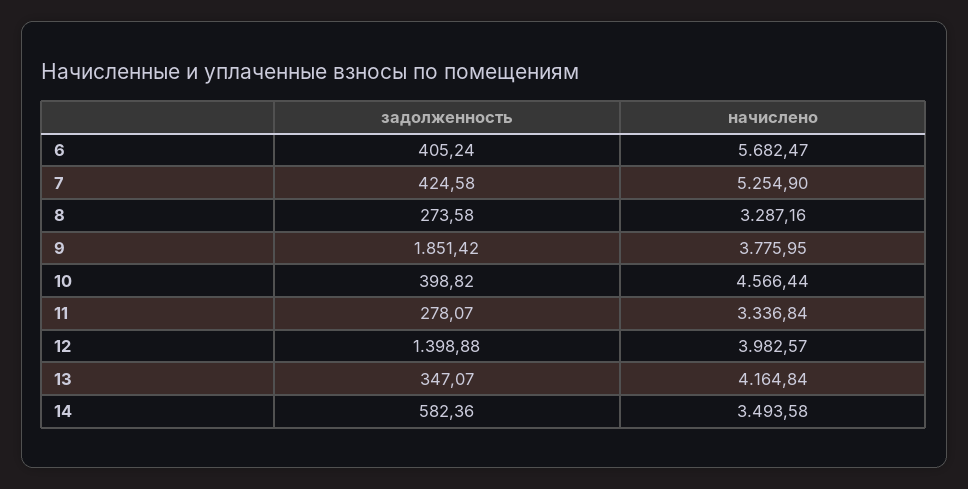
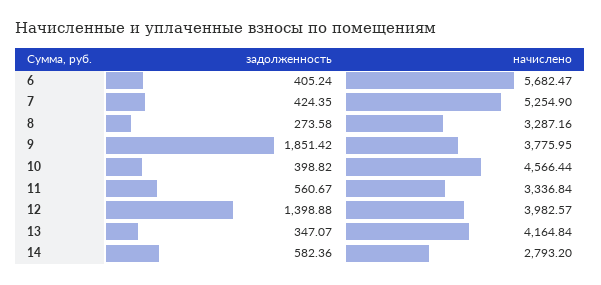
  {
    "задолженность": {
      "6": 405.24,
-     "7": 424.58,
+     "7": 424.35,
      "8": 273.58,
      "9": 1851.42,
      "10": 398.82,
-     "11": 278.07,
+     "11": 560.67,
      "12": 1398.88,
      "13": 347.07,
      "14": 582.36
    },
    "начислено": {
      "6": 5682.47,
      "7": 5254.9,
      "8": 3287.16,
      "9": 3775.95,
      "10": 4566.44,
      "11": 3336.84,
      "12": 3982.57,
      "13": 4164.84,
-     "14": 3493.58
+     "14": 2793.2
    }
  }

